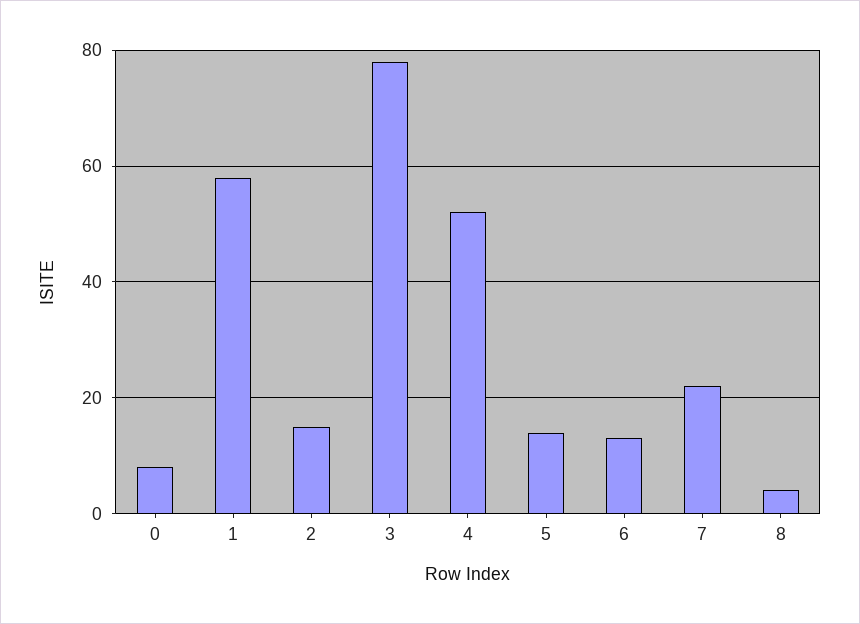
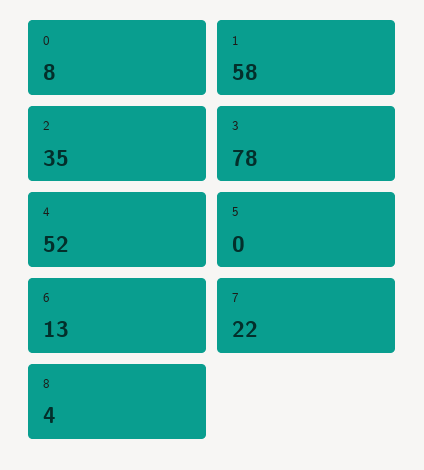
  {
    "0": 8,
    "1": 58,
-   "2": 15,
+   "2": 35,
    "3": 78,
    "4": 52,
-   "5": 15,
+   "5": 0,
    "6": 13,
    "7": 22,
    "8": 4
  }

